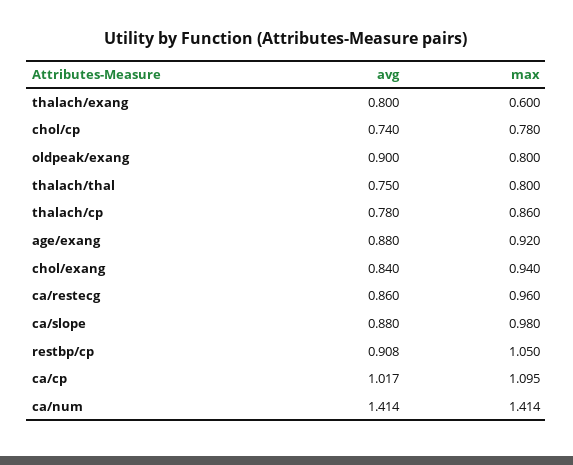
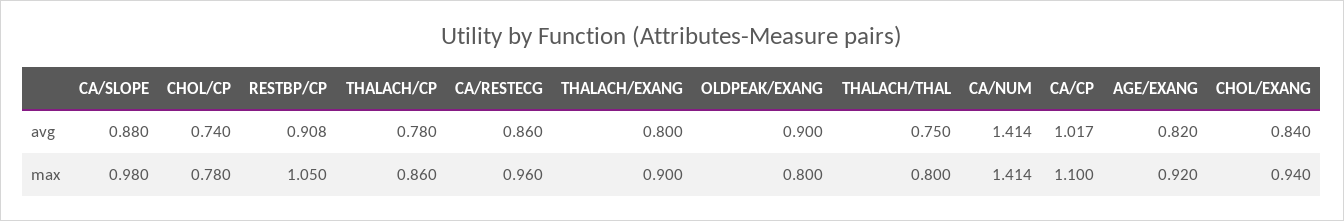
  {
    "avg": {
      "thalach/exang": 0.8,
      "chol/cp": 0.74,
      "oldpeak/exang": 0.9,
      "thalach/thal": 0.75,
      "thalach/cp": 0.78,
-     "age/exang": 0.88,
+     "age/exang": 0.82,
      "chol/exang": 0.84,
      "ca/restecg": 0.86,
      "ca/slope": 0.88,
      "restbp/cp": 0.908,
      "ca/cp": 1.017,
      "ca/num": 1.414
    },
    "max": {
-     "thalach/exang": 0.6,
+     "thalach/exang": 0.9,
      "chol/cp": 0.78,
      "oldpeak/exang": 0.8,
      "thalach/thal": 0.8,
      "thalach/cp": 0.86,
      "age/exang": 0.92,
      "chol/exang": 0.94,
      "ca/restecg": 0.96,
      "ca/slope": 0.98,
      "restbp/cp": 1.05,
-     "ca/cp": 1.095,
+     "ca/cp": 1.1,
      "ca/num": 1.414
    }
  }

